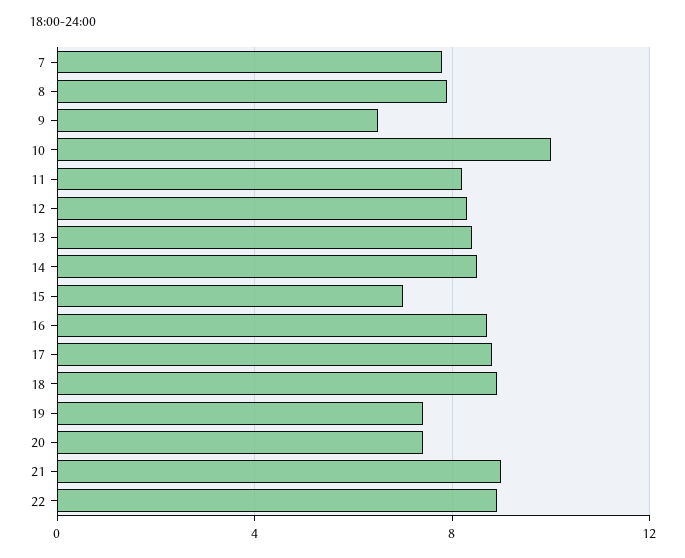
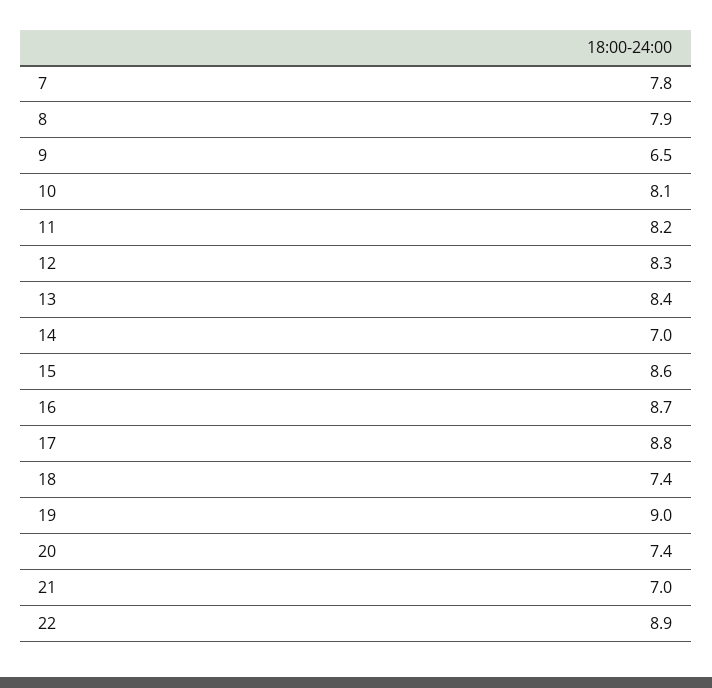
  {
    "7": 7.8,
    "8": 7.9,
    "9": 6.5,
-   "10": 10,
+   "10": 8.1,
    "11": 8.2,
    "12": 8.3,
    "13": 8.4,
-   "14": 8.5,
+   "14": 7,
-   "15": 7,
+   "15": 8.6,
    "16": 8.7,
    "17": 8.8,
-   "18": 9,
+   "18": 7.4,
-   "19": 7.5,
+   "19": 9,
    "20": 7.4,
-   "21": 9,
+   "21": 7,
    "22": 8.9
  }

